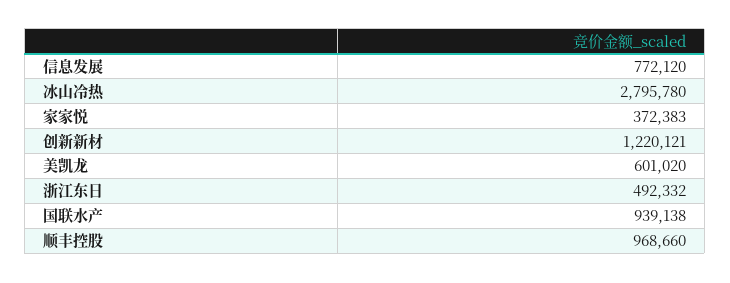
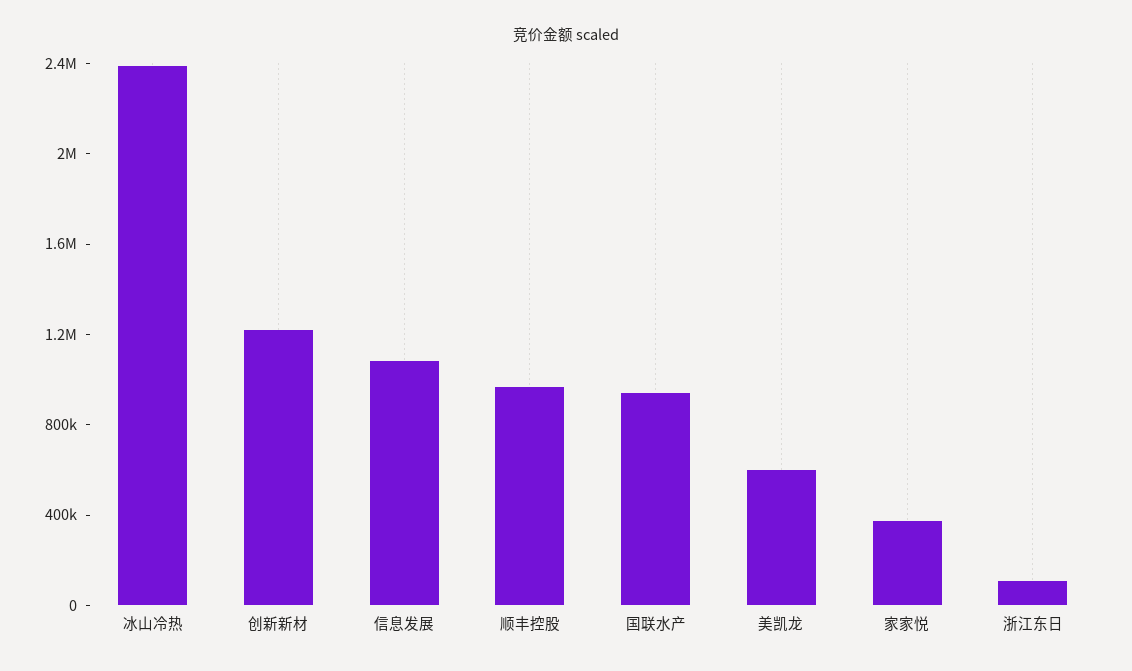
  {
-   "信息发展": 772120,
+   "信息发展": 1100000,
-   "冰山冷热": 2795780,
+   "冰山冷热": 2400000,
    "家家悦": 372383,
    "创新新材": 1220121,
    "美凯龙": 601020,
-   "浙江东日": 492332,
+   "浙江东日": 100000,
    "国联水产": 939138,
    "顺丰控股": 968660
  }

